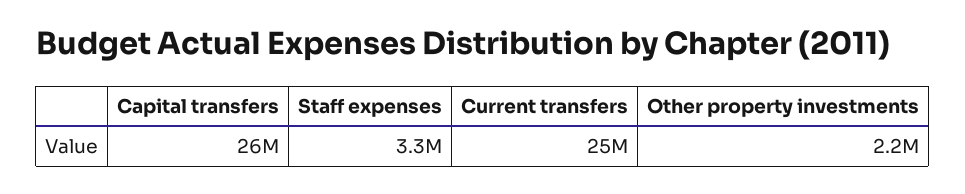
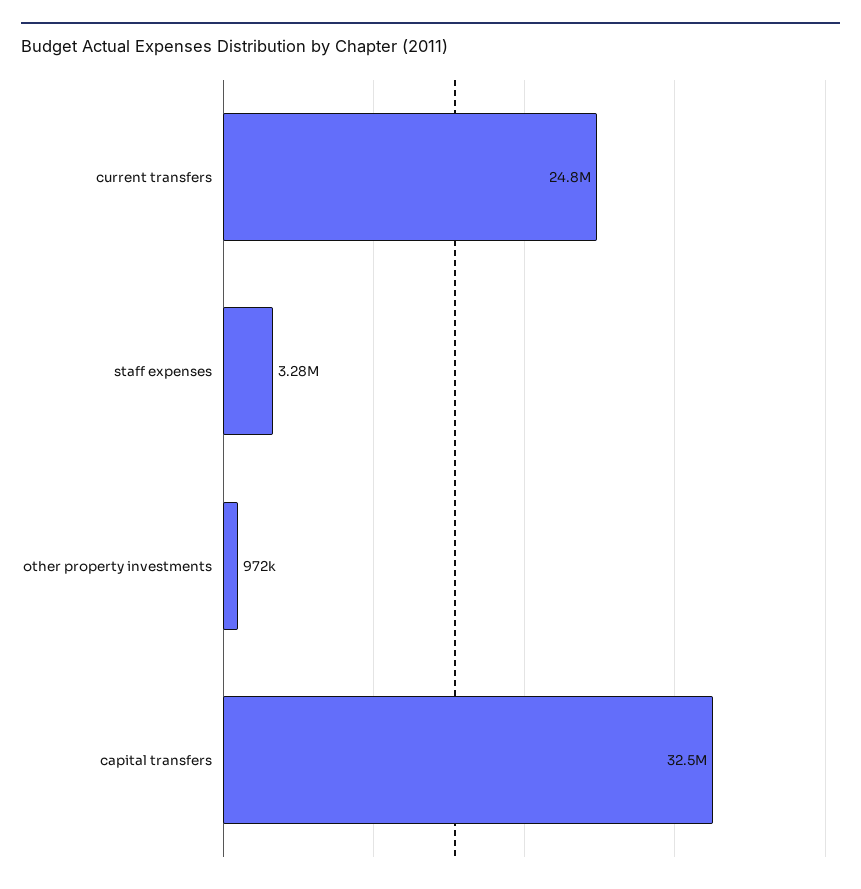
  {
-   "Capital transfers": 26000000,
+   "Capital transfers": 32500000,
    "Staff expenses": 3280000,
    "Current transfers": 24800000,
-   "Other property investments": 2200000
+   "Other property investments": 972000
  }

